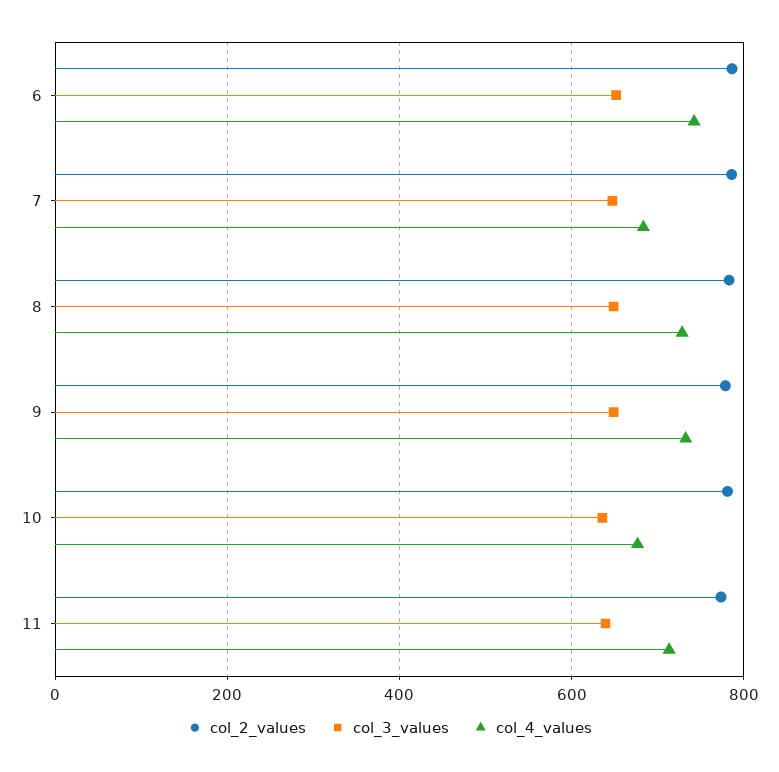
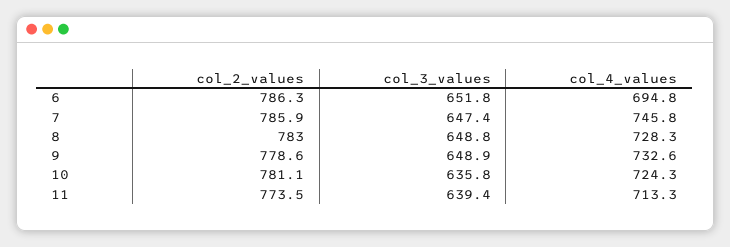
  {
    "col_2_values": {
      "6": 786.3,
      "7": 785.9,
      "8": 783,
      "9": 778.6,
      "10": 781.1,
      "11": 773.5
    },
    "col_3_values": {
      "6": 651.8,
      "7": 647.4,
      "8": 648.8,
      "9": 648.9,
      "10": 635.8,
      "11": 639.4
    },
    "col_4_values": {
-     "6": 740,
+     "6": 694.8,
-     "7": 680,
+     "7": 745.8,
      "8": 728.3,
      "9": 732.6,
-     "10": 680,
+     "10": 724.3,
      "11": 713.3
    }
  }

